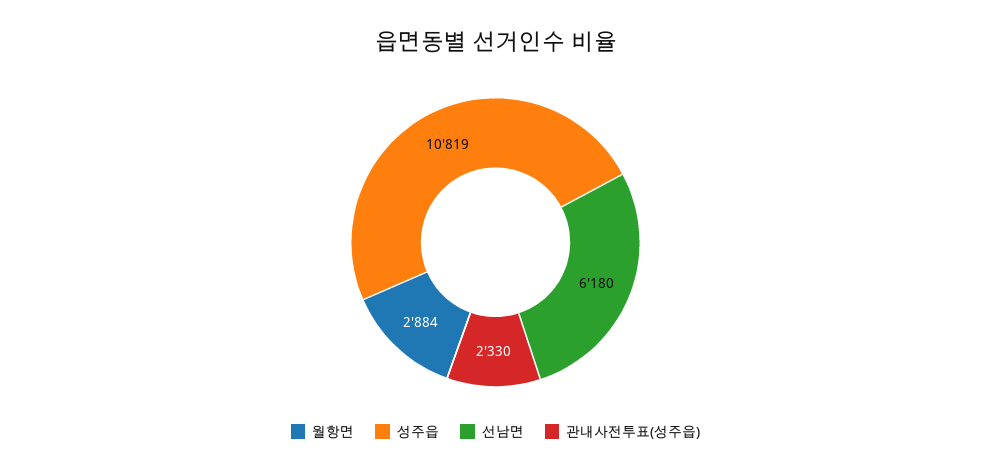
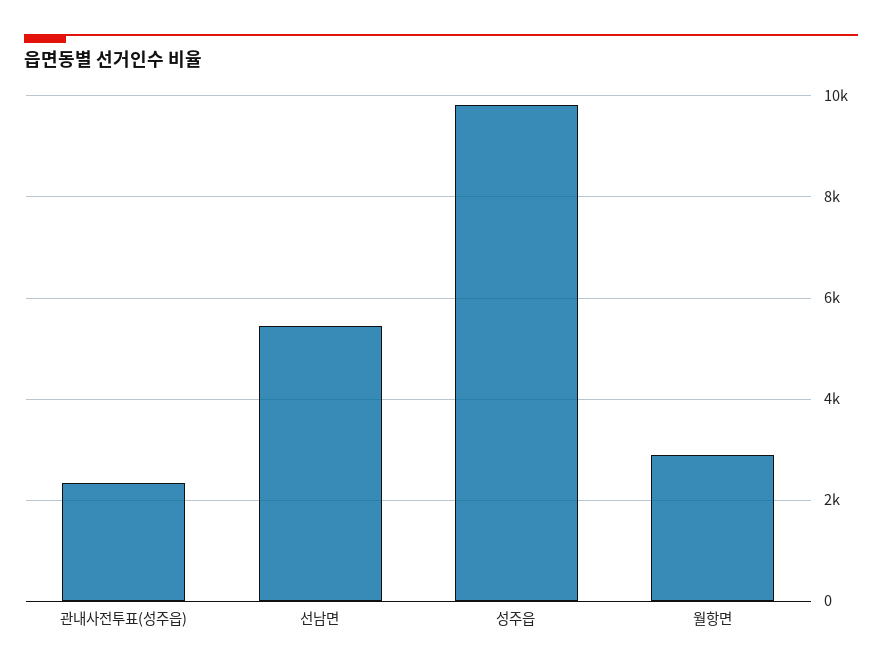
  {
    "월항면": 2884,
-   "성주읍": 10819,
+   "성주읍": 9800,
-   "선남면": 6180,
+   "선남면": 5400,
    "관내사전투표(성주읍)": 2330
  }

